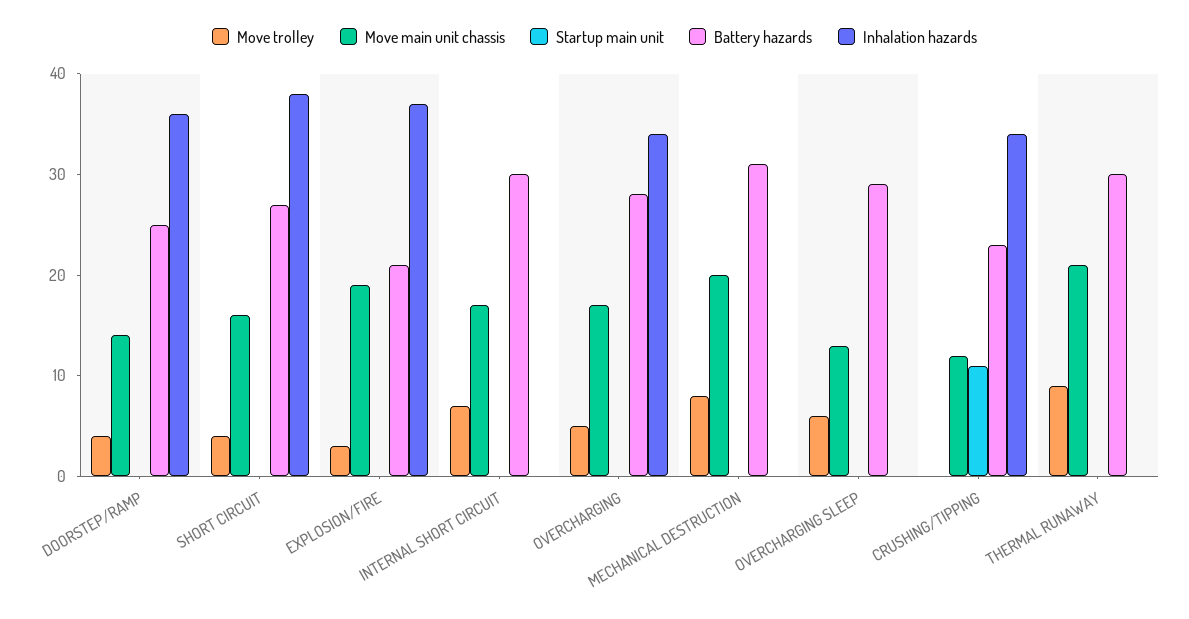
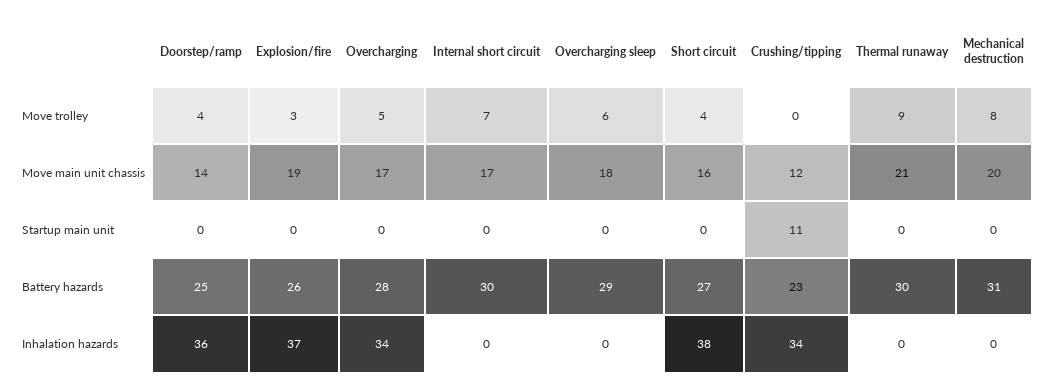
  {
    "Move trolley": {
      "DOORSTEP/RAMP": 4,
      "SHORT CIRCUIT": 4,
      "EXPLOSION/FIRE": 3,
      "INTERNAL SHORT CIRCUIT": 7,
      "OVERCHARGING": 5,
      "MECHANICAL DESTRUCTION": 8,
      "OVERCHARGING SLEEP": 6,
      "CRUSHING/TIPPING": 0,
      "THERMAL RUNAWAY": 9
    },
    "Move main unit chassis": {
      "DOORSTEP/RAMP": 14,
      "SHORT CIRCUIT": 16,
      "EXPLOSION/FIRE": 19,
      "INTERNAL SHORT CIRCUIT": 17,
      "OVERCHARGING": 17,
      "MECHANICAL DESTRUCTION": 20,
-     "OVERCHARGING SLEEP": 13,
+     "OVERCHARGING SLEEP": 18,
      "CRUSHING/TIPPING": 12,
      "THERMAL RUNAWAY": 21
    },
    "Startup main unit": {
      "DOORSTEP/RAMP": 0,
      "SHORT CIRCUIT": 0,
      "EXPLOSION/FIRE": 0,
      "INTERNAL SHORT CIRCUIT": 0,
      "OVERCHARGING": 0,
      "MECHANICAL DESTRUCTION": 0,
      "OVERCHARGING SLEEP": 0,
      "CRUSHING/TIPPING": 11,
      "THERMAL RUNAWAY": 0
    },
    "Battery hazards": {
      "DOORSTEP/RAMP": 25,
      "SHORT CIRCUIT": 27,
-     "EXPLOSION/FIRE": 21,
+     "EXPLOSION/FIRE": 26,
      "INTERNAL SHORT CIRCUIT": 30,
      "OVERCHARGING": 28,
      "MECHANICAL DESTRUCTION": 31,
      "OVERCHARGING SLEEP": 29,
      "CRUSHING/TIPPING": 23,
      "THERMAL RUNAWAY": 30
    },
    "Inhalation hazards": {
      "DOORSTEP/RAMP": 36,
      "SHORT CIRCUIT": 38,
      "EXPLOSION/FIRE": 37,
      "INTERNAL SHORT CIRCUIT": 0,
      "OVERCHARGING": 34,
      "MECHANICAL DESTRUCTION": 0,
      "OVERCHARGING SLEEP": 0,
      "CRUSHING/TIPPING": 34,
      "THERMAL RUNAWAY": 0
    }
  }

